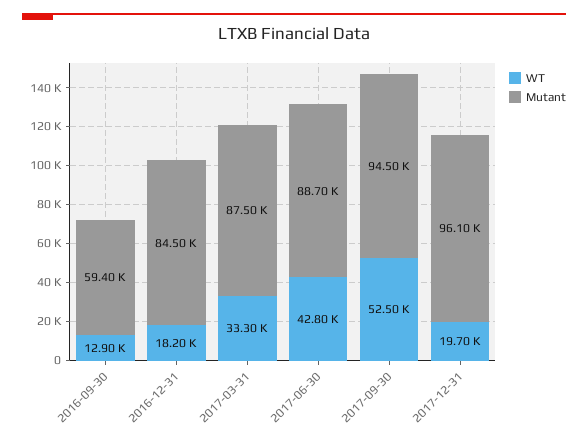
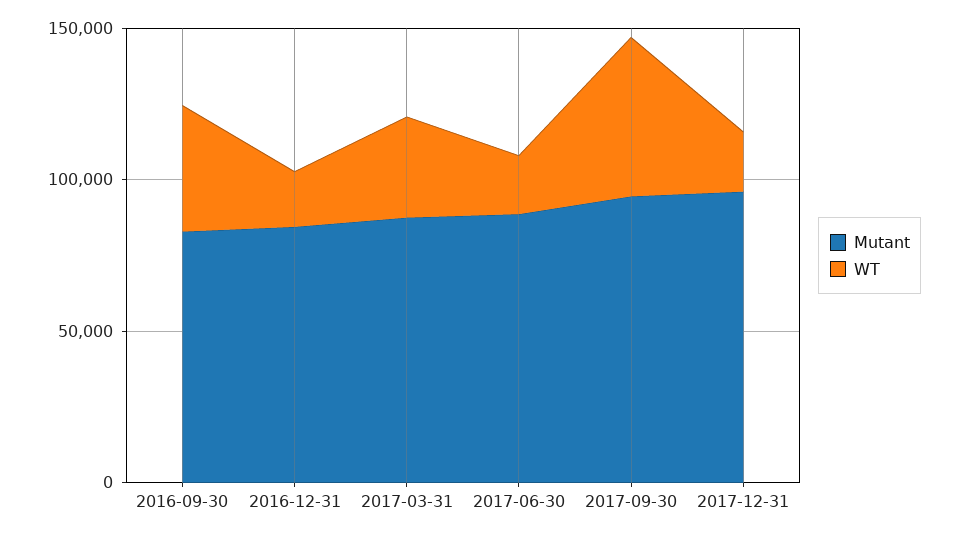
  {
    "WT": {
-     "2016-09-30": 12900,
+     "2016-09-30": 40000,
      "2016-12-31": 18200,
      "2017-03-31": 33300,
-     "2017-06-30": 42800,
+     "2017-06-30": 20000,
      "2017-09-30": 52500,
      "2017-12-31": 19700
    },
    "Mutant": {
-     "2016-09-30": 59400,
+     "2016-09-30": 80000,
      "2016-12-31": 84500,
      "2017-03-31": 87500,
      "2017-06-30": 88700,
      "2017-09-30": 94500,
      "2017-12-31": 96100
    }
  }

